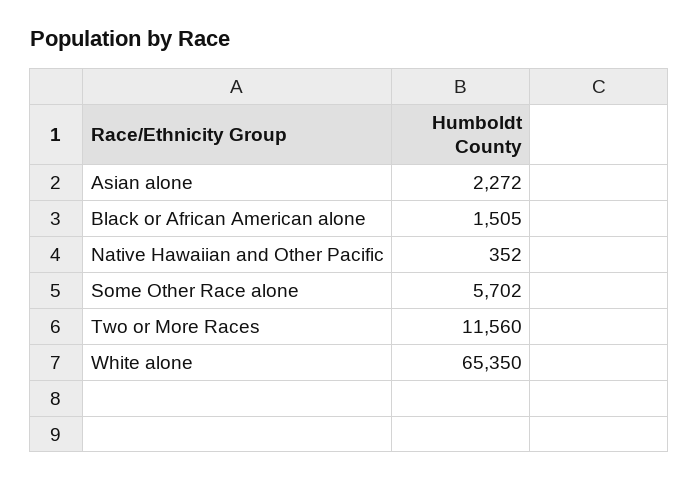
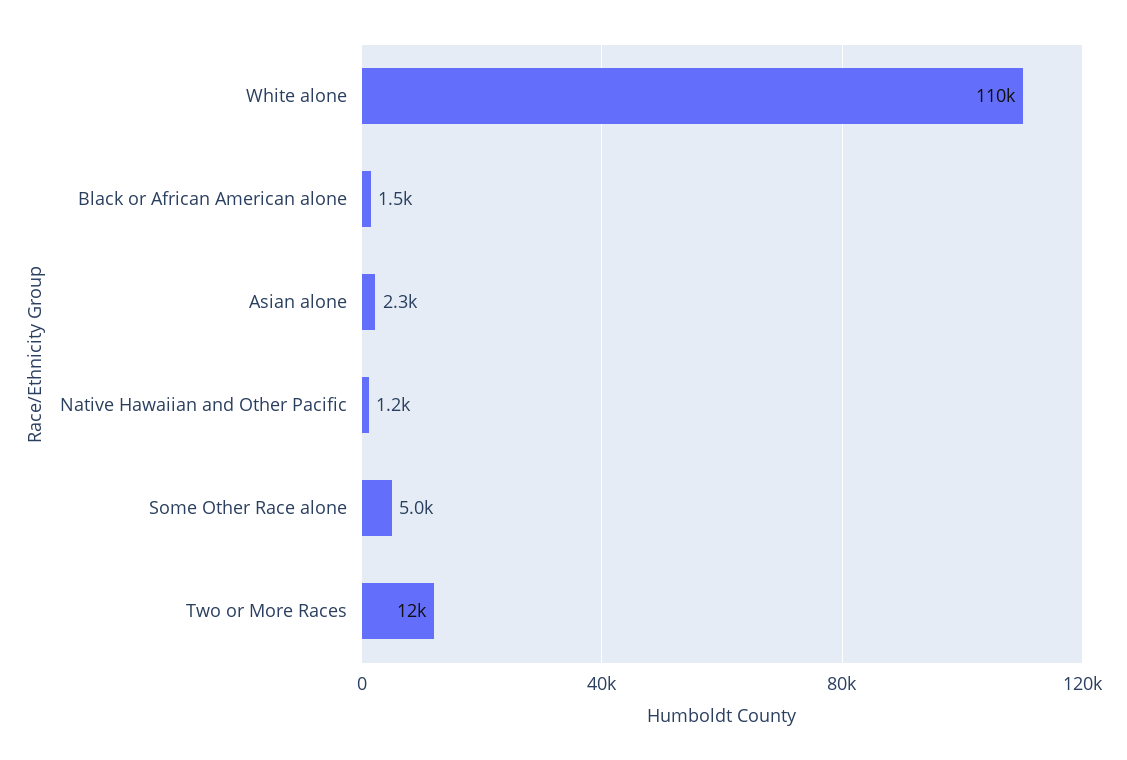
  {
    "Asian alone": 2272,
    "Black or African American alone": 1505,
-   "Native Hawaiian and Other Pacific": 352,
+   "Native Hawaiian and Other Pacific": 1200,
-   "Some Other Race alone": 5702,
+   "Some Other Race alone": 5000,
    "Two or More Races": 11560,
-   "White alone": 65350
+   "White alone": 110000
  }

